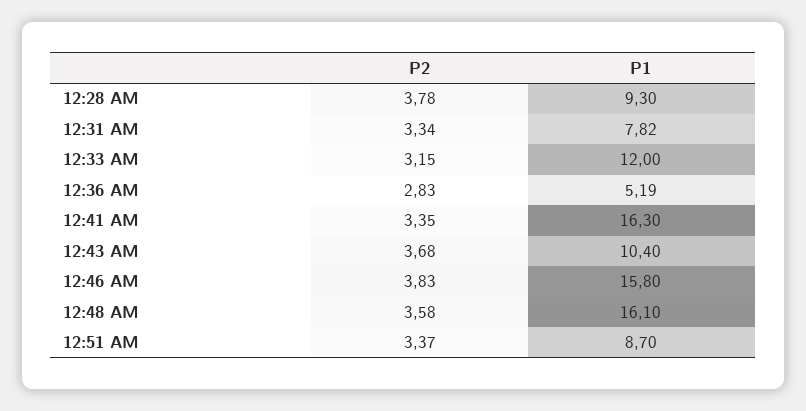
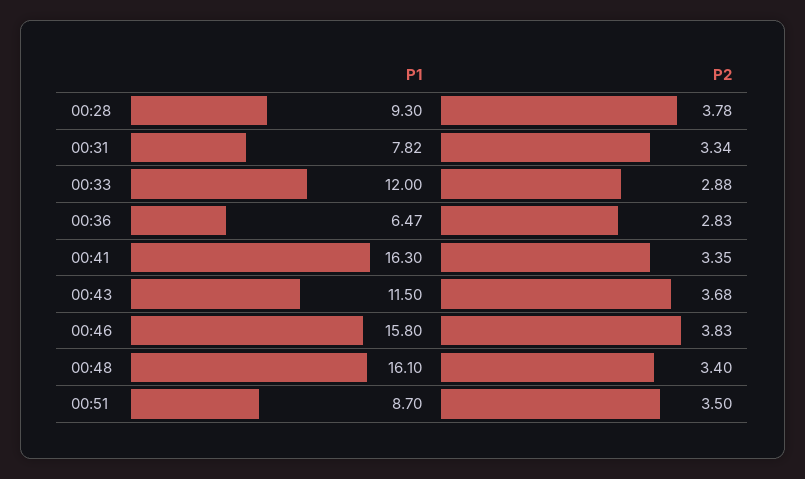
  {
    "P2": {
      "12:28 AM": 3.78,
      "12:31 AM": 3.34,
-     "12:33 AM": 3.15,
+     "12:33 AM": 2.88,
      "12:36 AM": 2.83,
      "12:41 AM": 3.35,
      "12:43 AM": 3.68,
      "12:46 AM": 3.83,
-     "12:48 AM": 3.58,
+     "12:48 AM": 3.4,
-     "12:51 AM": 3.37
+     "12:51 AM": 3.5
    },
    "P1": {
      "12:28 AM": 9.3,
      "12:31 AM": 7.82,
      "12:33 AM": 12,
-     "12:36 AM": 5.19,
+     "12:36 AM": 6.47,
      "12:41 AM": 16.3,
-     "12:43 AM": 10.4,
+     "12:43 AM": 11.5,
      "12:46 AM": 15.8,
      "12:48 AM": 16.1,
      "12:51 AM": 8.7
    }
  }

